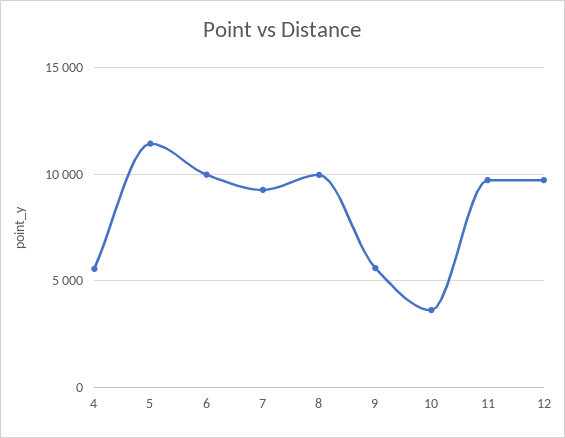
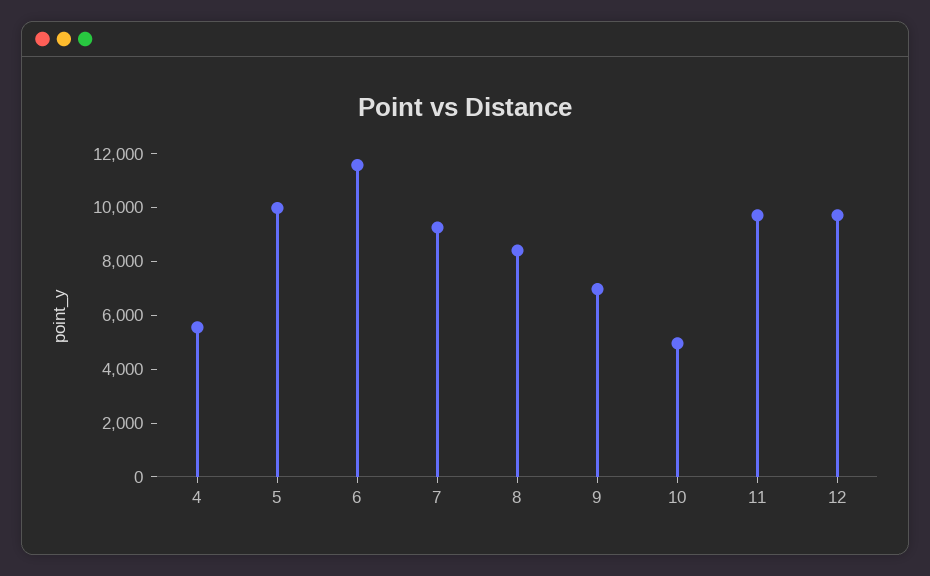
  {
    "4": 5500,
-   "5": 11500,
+   "5": 10000,
-   "6": 10000,
+   "6": 11500,
    "7": 9500,
-   "8": 10000,
+   "8": 8500,
-   "9": 5500,
+   "9": 7000,
-   "10": 3500,
+   "10": 5000,
    "11": 9500,
    "12": 9500
  }

